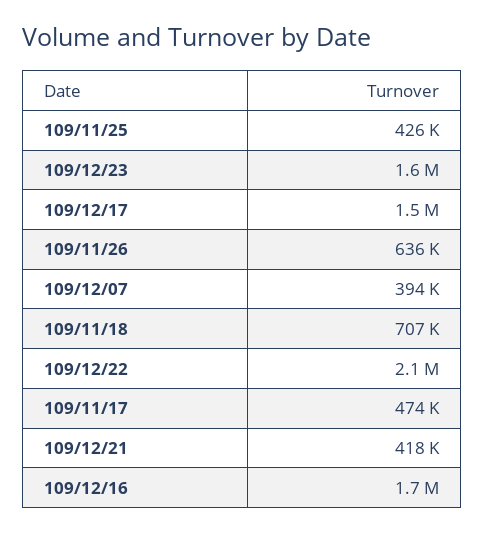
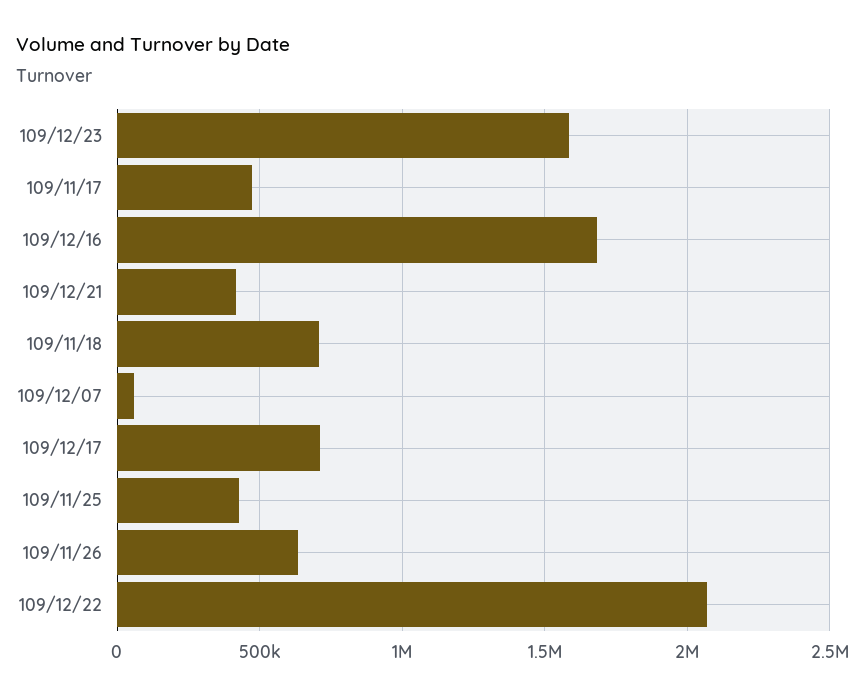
  {
    "109/11/25": 426000,
    "109/12/23": 1600000,
-   "109/12/17": 1500000,
+   "109/12/17": 700000,
    "109/11/26": 636000,
-   "109/12/07": 394000,
+   "109/12/07": 50000,
    "109/11/18": 707000,
    "109/12/22": 2100000,
    "109/11/17": 474000,
    "109/12/21": 418000,
    "109/12/16": 1700000
  }

